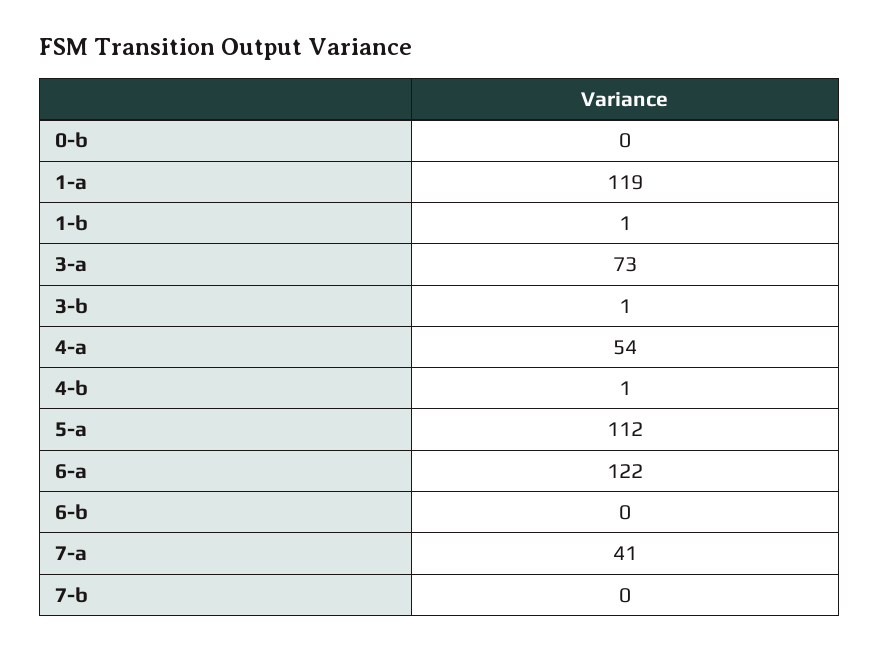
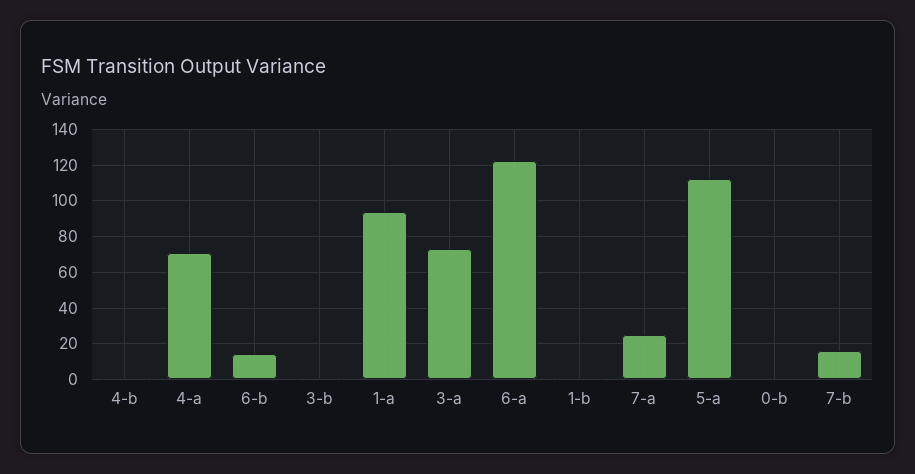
  {
    "0-b": 0,
-   "1-a": 119,
+   "1-a": 95,
    "1-b": 1,
    "3-a": 73,
    "3-b": 1,
-   "4-a": 54,
+   "4-a": 70,
    "4-b": 1,
    "5-a": 112,
    "6-a": 122,
-   "6-b": 0,
+   "6-b": 15,
-   "7-a": 41,
+   "7-a": 25,
-   "7-b": 0
+   "7-b": 15
  }

